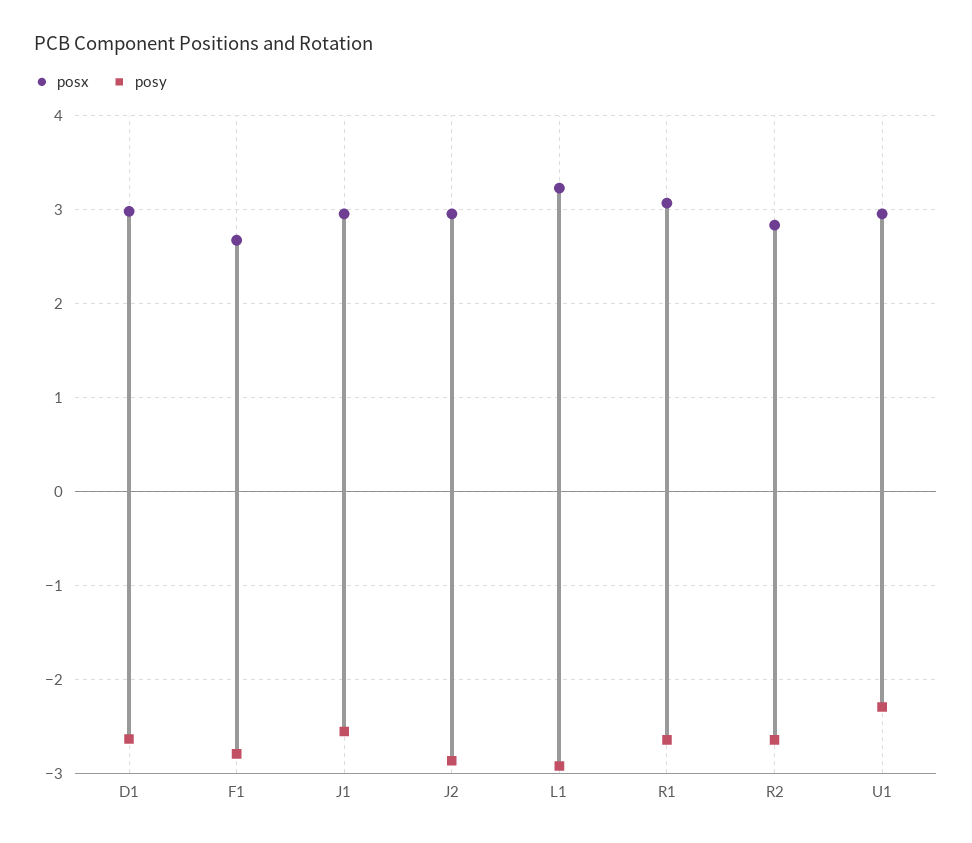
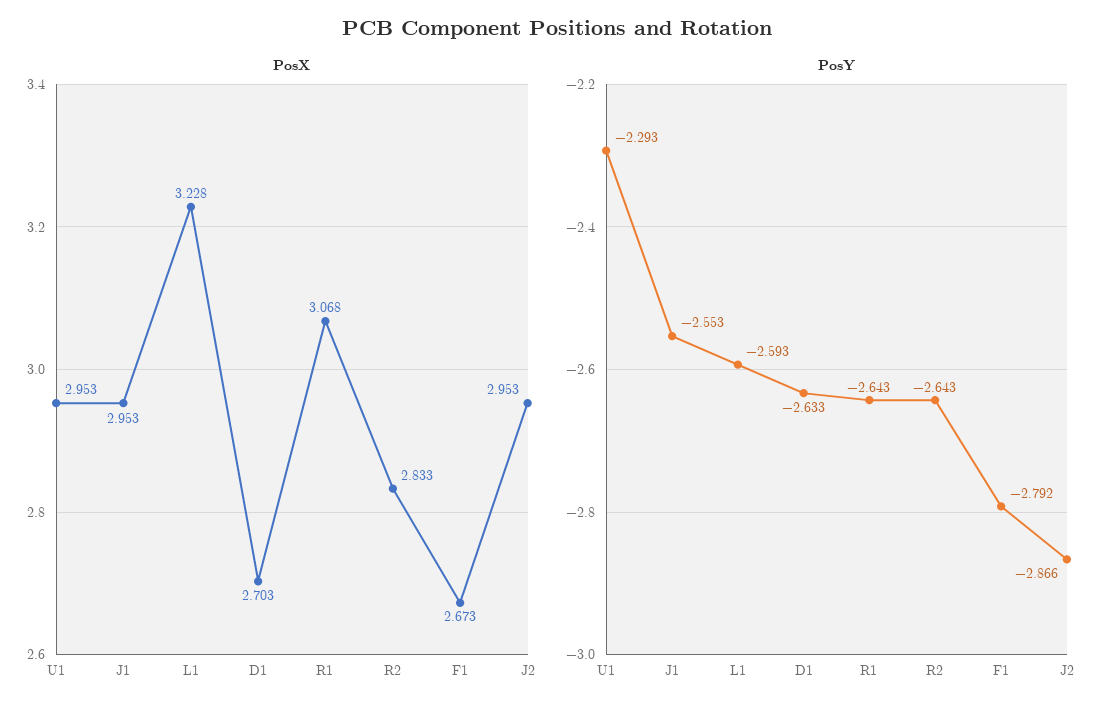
  {
    "posx": {
-     "D1": 3,
+     "D1": 2.703,
      "F1": 2.673,
      "J1": 2.953,
      "J2": 2.953,
      "L1": 3.228,
      "R1": 3.068,
      "R2": 2.833,
      "U1": 2.953
    },
    "posy": {
      "D1": -2.633,
      "F1": -2.792,
      "J1": -2.553,
      "J2": -2.866,
-     "L1": -2.9,
+     "L1": -2.593,
      "R1": -2.643,
      "R2": -2.643,
      "U1": -2.293
    }
  }

